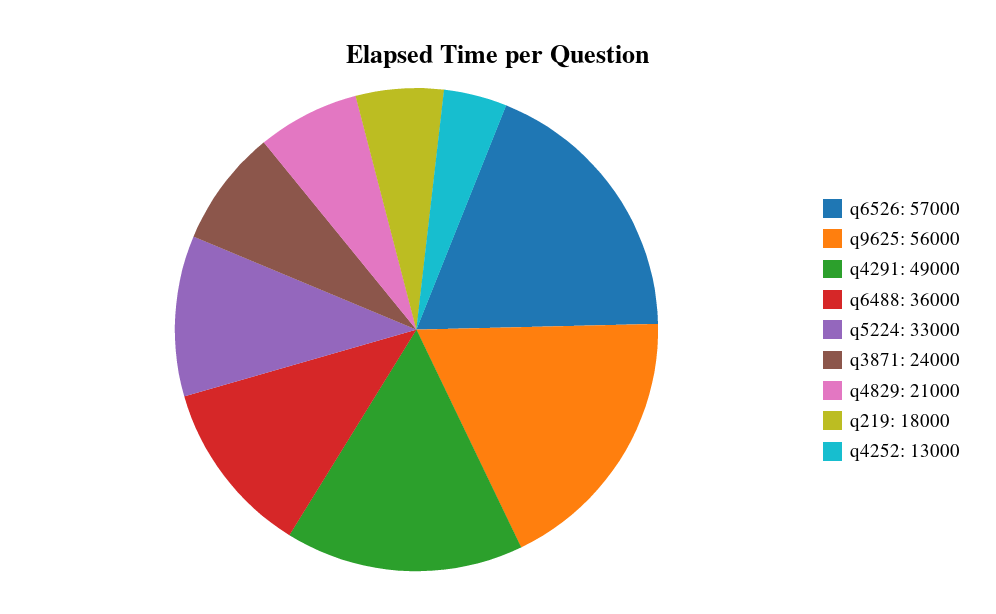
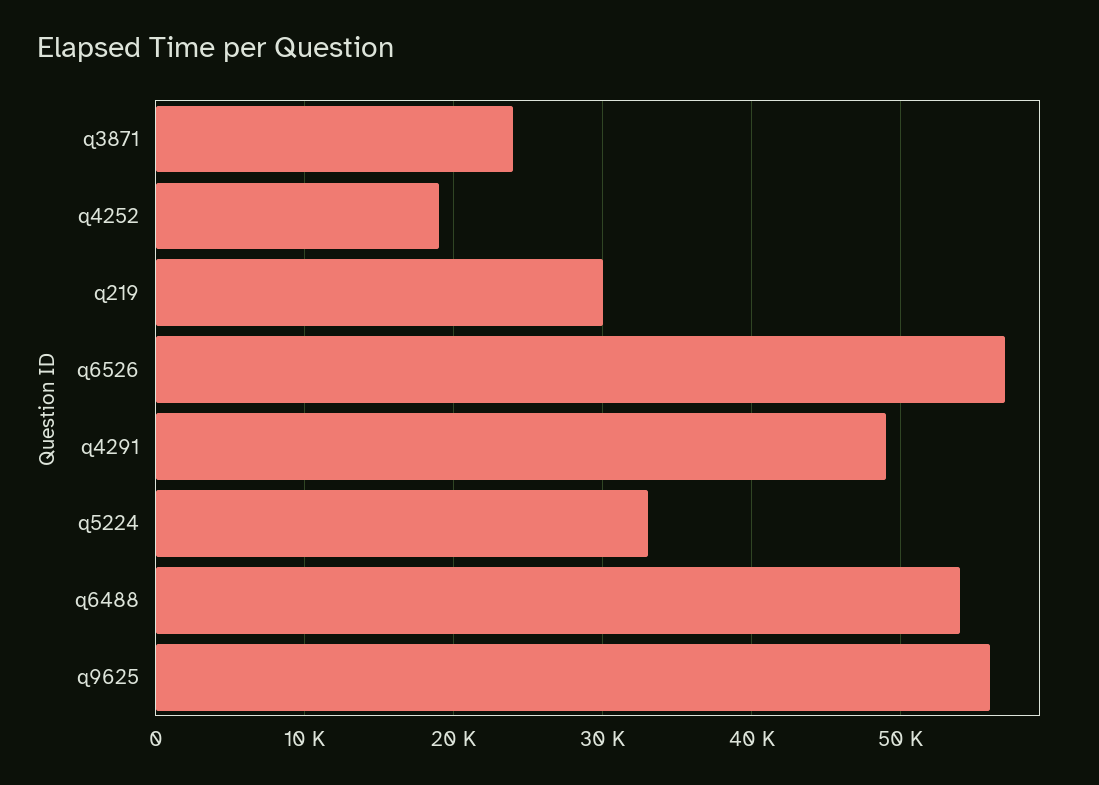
  {
    "q6526": 57000,
    "q9625": 56000,
    "q4291": 49000,
-   "q6488": 36000,
+   "q6488": 54000,
    "q5224": 33000,
    "q3871": 24000,
-   "q4829": 21000,
-   "q219": 18000,
+   "q219": 30000,
-   "q4252": 13000
+   "q4252": 19000
  }

